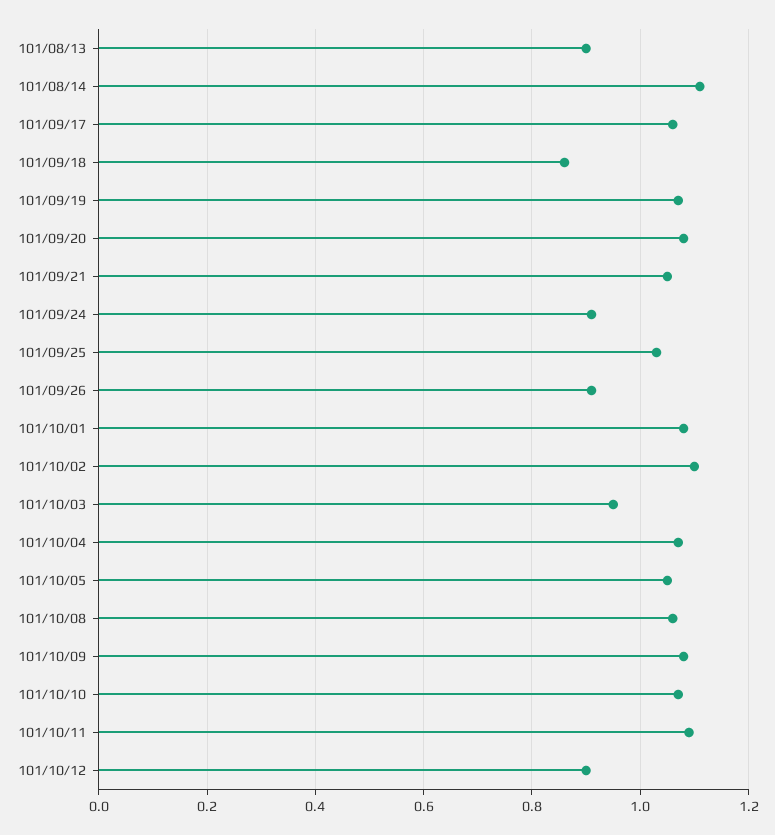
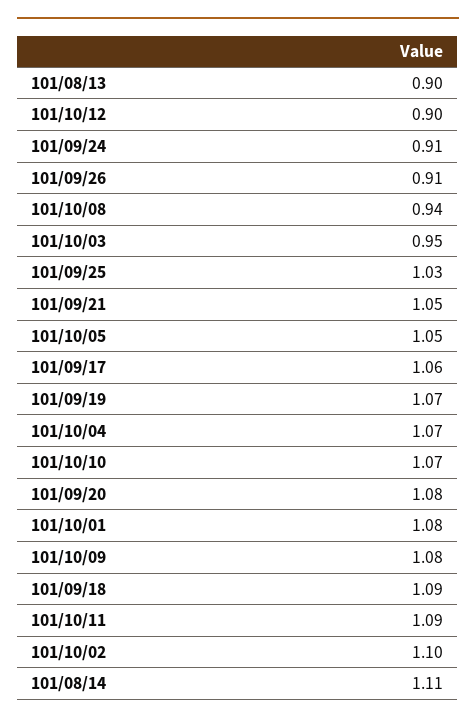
  {
    "101/08/13": 0.9,
    "101/08/14": 1.11,
    "101/09/17": 1.06,
-   "101/09/18": 0.85,
+   "101/09/18": 1.09,
    "101/09/19": 1.07,
    "101/09/20": 1.08,
    "101/09/21": 1.05,
    "101/09/24": 0.91,
    "101/09/25": 1.03,
    "101/09/26": 0.91,
    "101/10/01": 1.08,
    "101/10/02": 1.1,
    "101/10/03": 0.95,
    "101/10/04": 1.07,
    "101/10/05": 1.05,
-   "101/10/08": 1.05,
+   "101/10/08": 0.94,
    "101/10/09": 1.08,
    "101/10/10": 1.07,
    "101/10/11": 1.09,
    "101/10/12": 0.9
  }

